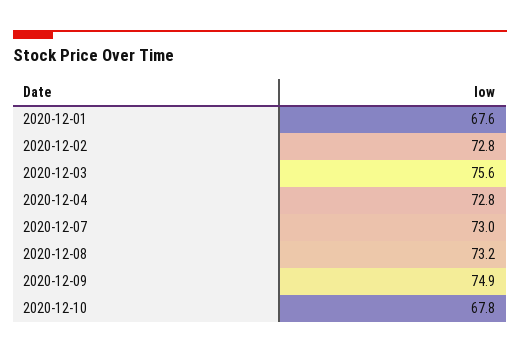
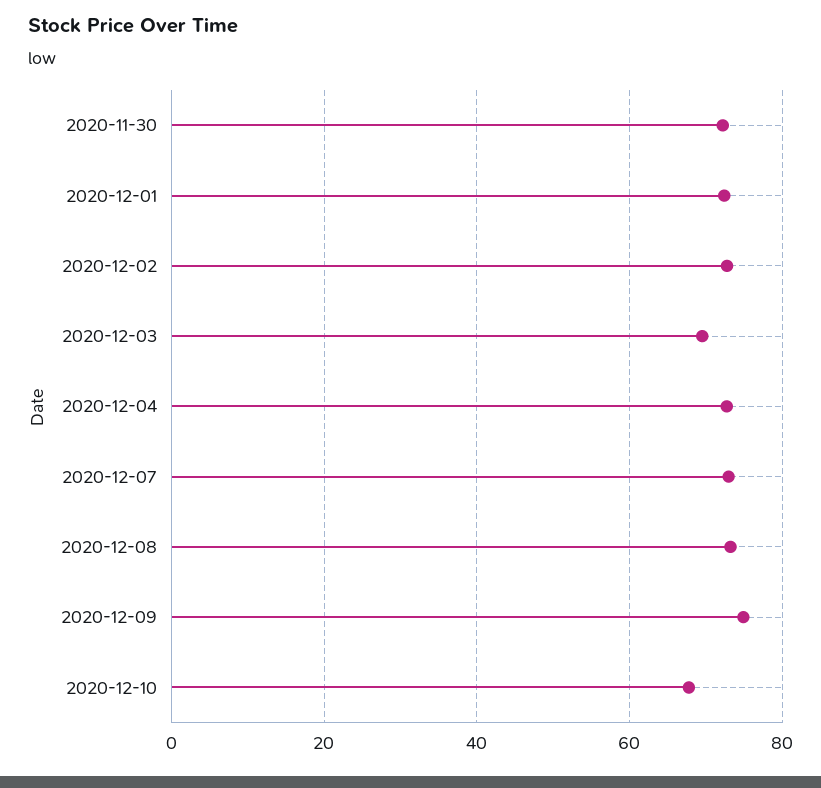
  {
-   "2020-12-01": 67.6,
+   "2020-12-01": 72,
    "2020-12-02": 72.8,
-   "2020-12-03": 75.6,
+   "2020-12-03": 70,
    "2020-12-04": 72.8,
    "2020-12-07": 73,
    "2020-12-08": 73.2,
    "2020-12-09": 74.9,
-   "2020-12-10": 67.8
+   "2020-12-10": 67.8,
+   "2020-11-30": 72
  }

